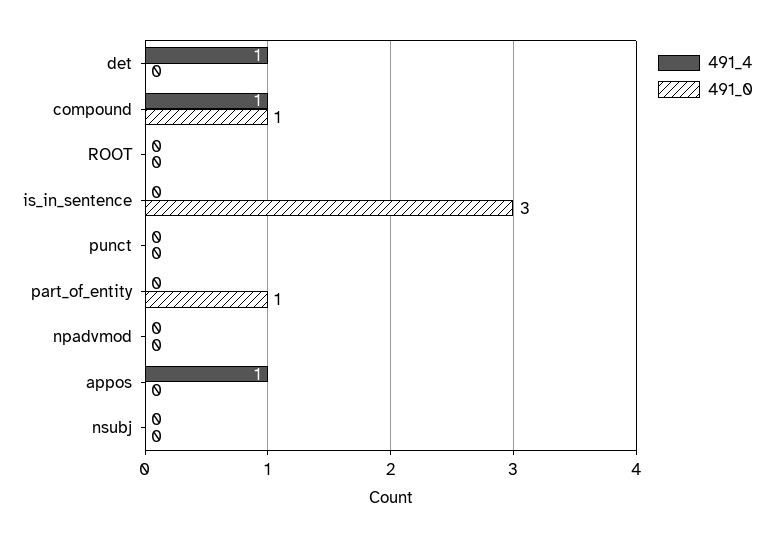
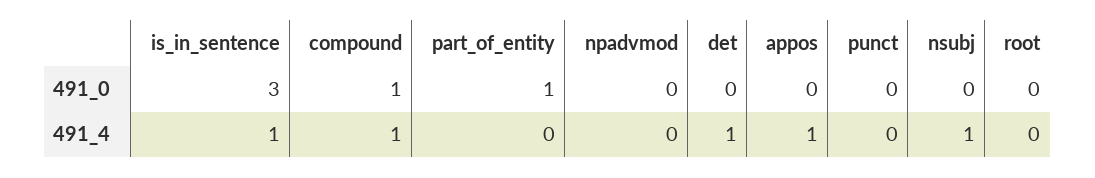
  {
    "491_4": {
      "det": 1,
      "compound": 1,
      "ROOT": 0,
-     "is_in_sentence": 0,
+     "is_in_sentence": 1,
      "punct": 0,
      "part_of_entity": 0,
      "npadvmod": 0,
      "appos": 1,
-     "nsubj": 0
+     "nsubj": 1
    },
    "491_0": {
      "det": 0,
      "compound": 1,
      "ROOT": 0,
      "is_in_sentence": 3,
      "punct": 0,
      "part_of_entity": 1,
      "npadvmod": 0,
      "appos": 0,
      "nsubj": 0
    }
  }

